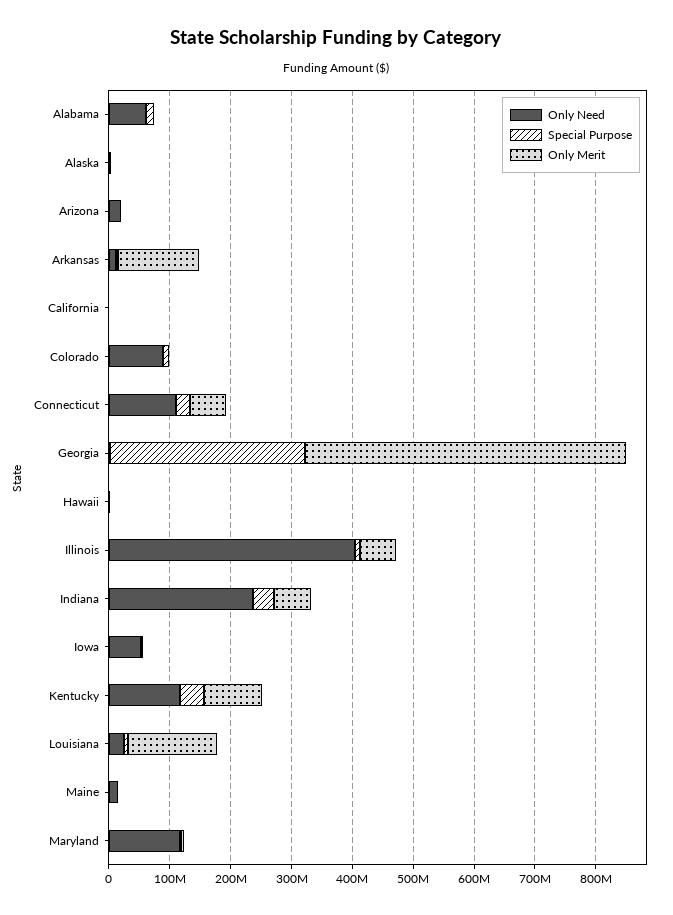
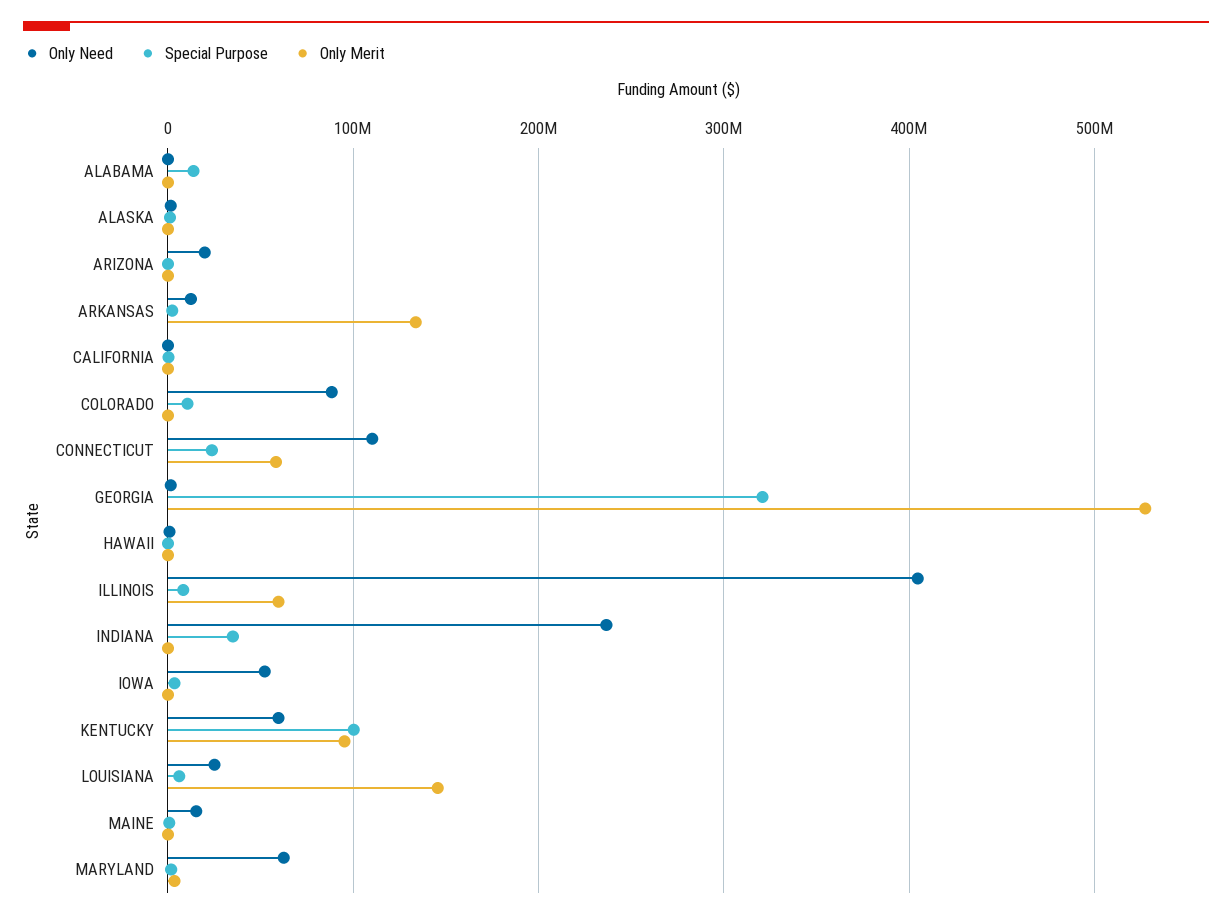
  {
    "Only Need": {
-     "Alabama": 60000000,
+     "Alabama": 0,
      "Alaska": 0,
      "Arizona": 20000000,
      "Arkansas": 10000000,
      "California": 0,
      "Colorado": 90000000,
      "Connecticut": 110000000,
      "Georgia": 0,
      "Hawaii": 0,
      "Illinois": 400000000,
      "Indiana": 240000000,
      "Iowa": 50000000,
-     "Kentucky": 120000000,
+     "Kentucky": 60000000,
      "Louisiana": 30000000,
      "Maine": 20000000,
-     "Maryland": 120000000
+     "Maryland": 60000000
    },
    "Special Purpose": {
      "Alabama": 10000000,
      "Alaska": 0,
      "Arizona": 0,
      "Arkansas": 0,
      "California": 0,
      "Colorado": 10000000,
      "Connecticut": 20000000,
      "Georgia": 320000000,
      "Hawaii": 0,
      "Illinois": 10000000,
      "Indiana": 40000000,
      "Iowa": 0,
-     "Kentucky": 40000000,
+     "Kentucky": 100000000,
      "Louisiana": 10000000,
      "Maine": 0,
      "Maryland": 0
    },
    "Only Merit": {
      "Alabama": 0,
      "Alaska": 0,
      "Arizona": 0,
      "Arkansas": 130000000,
      "California": 0,
      "Colorado": 0,
      "Connecticut": 60000000,
      "Georgia": 530000000,
      "Hawaii": 0,
      "Illinois": 60000000,
-     "Indiana": 60000000,
+     "Indiana": 0,
      "Iowa": 0,
      "Kentucky": 100000000,
      "Louisiana": 150000000,
      "Maine": 0,
      "Maryland": 0
    }
  }

